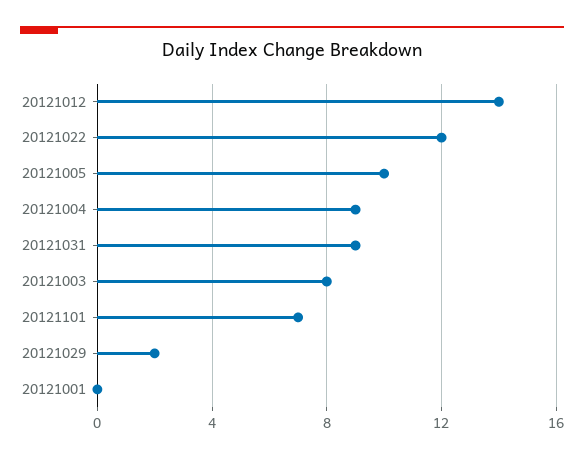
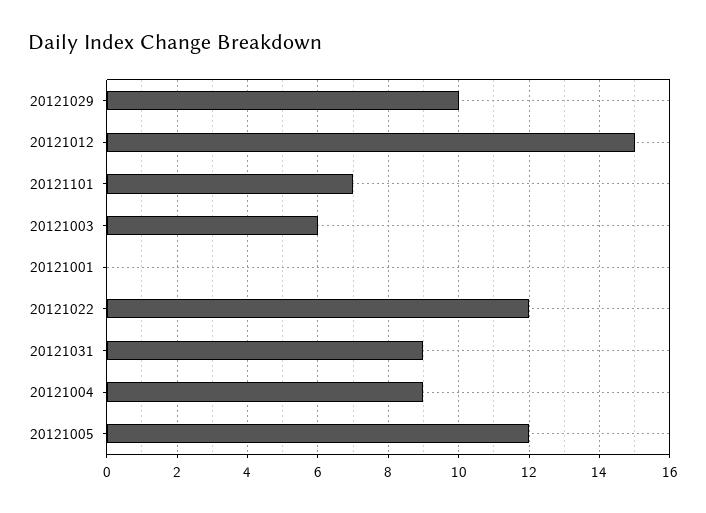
  {
-   "20121012": 14,
+   "20121012": 15,
    "20121022": 12,
-   "20121005": 10,
+   "20121005": 12,
    "20121004": 9,
    "20121031": 9,
-   "20121003": 8,
+   "20121003": 6,
    "20121101": 7,
-   "20121029": 2,
+   "20121029": 10,
    "20121001": 0
  }

